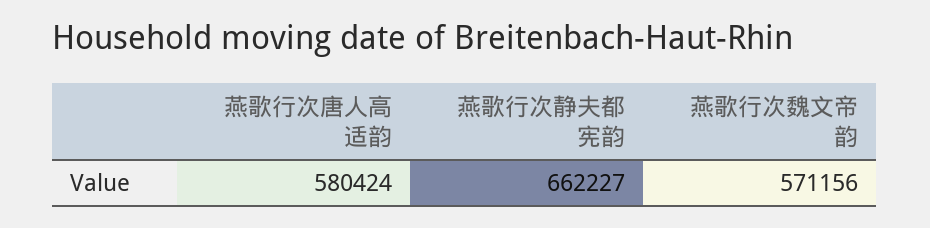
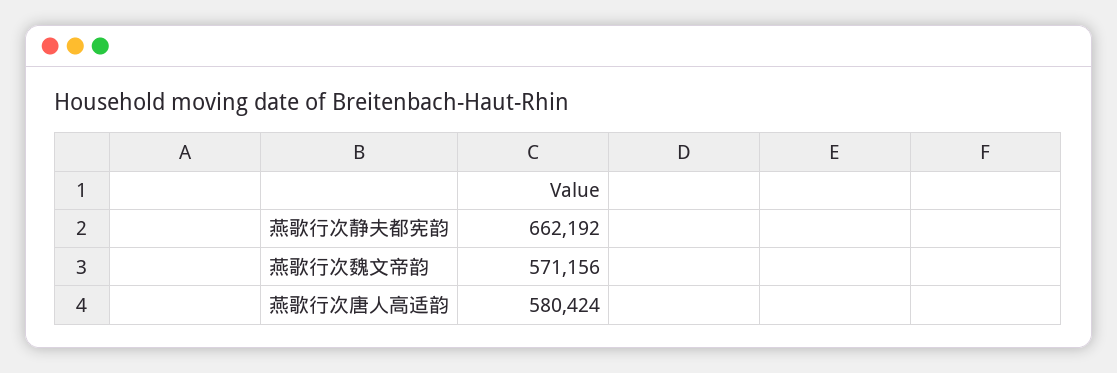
  {
    "燕歌行次唐人高适韵": 580424,
-   "燕歌行次静夫都宪韵": 662227,
+   "燕歌行次静夫都宪韵": 662192,
    "燕歌行次魏文帝韵": 571156
  }

